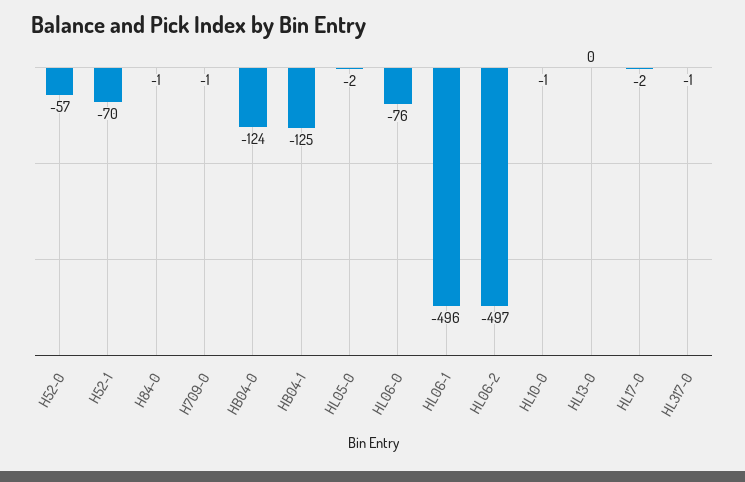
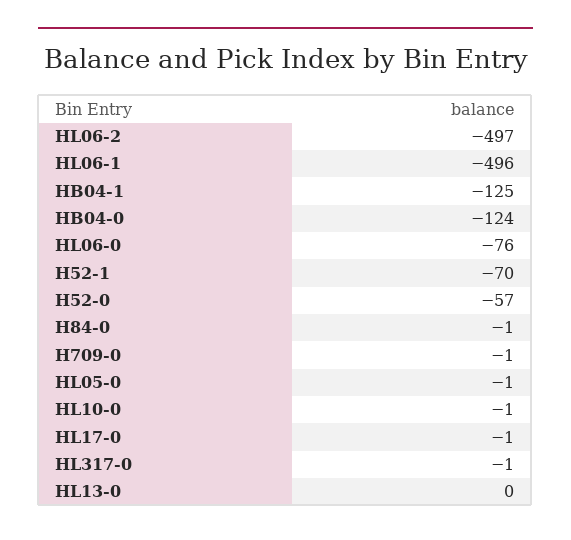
  {
    "H52-0": -57,
    "H52-1": -70,
    "H84-0": -1,
    "H709-0": -1,
    "HB04-0": -124,
    "HB04-1": -125,
-   "HL05-0": -2,
+   "HL05-0": -1,
    "HL06-0": -76,
    "HL06-1": -496,
    "HL06-2": -497,
    "HL10-0": -1,
    "HL13-0": 0,
-   "HL17-0": -2,
+   "HL17-0": -1,
    "HL317-0": -1
  }

